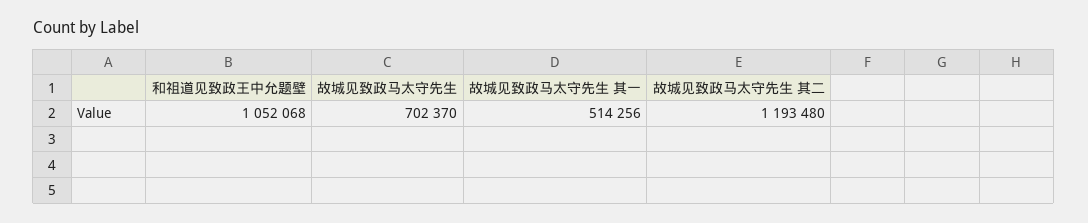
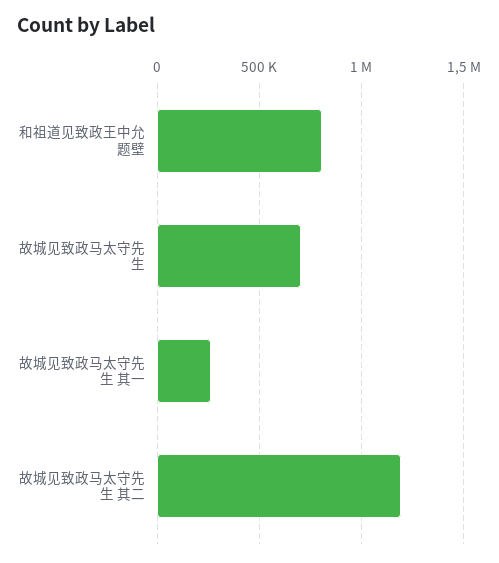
  {
-   "和祖道见致政王中允题壁": 1052068,
+   "和祖道见致政王中允题壁": 800000,
    "故城见致政马太守先生": 702370,
-   "故城见致政马太守先生 其一": 514256,
+   "故城见致政马太守先生 其一": 250000,
    "故城见致政马太守先生 其二": 1193480
  }

